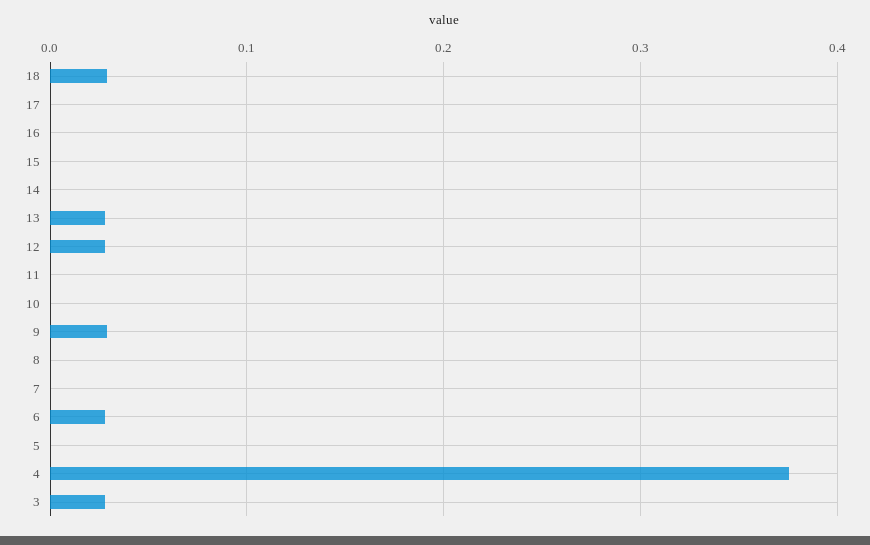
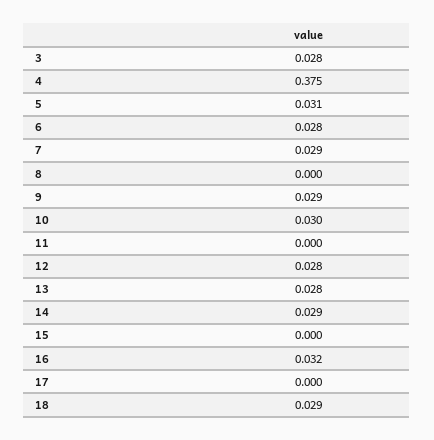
  {
    "18": 0.029,
    "17": 0,
-   "16": 0,
+   "16": 0.032,
    "15": 0,
-   "14": 0,
+   "14": 0.029,
    "13": 0.028,
    "12": 0.028,
    "11": 0,
-   "10": 0,
+   "10": 0.03,
    "9": 0.029,
    "8": 0,
-   "7": 0,
+   "7": 0.029,
    "6": 0.028,
-   "5": 0,
+   "5": 0.031,
    "4": 0.375,
    "3": 0.028
  }

